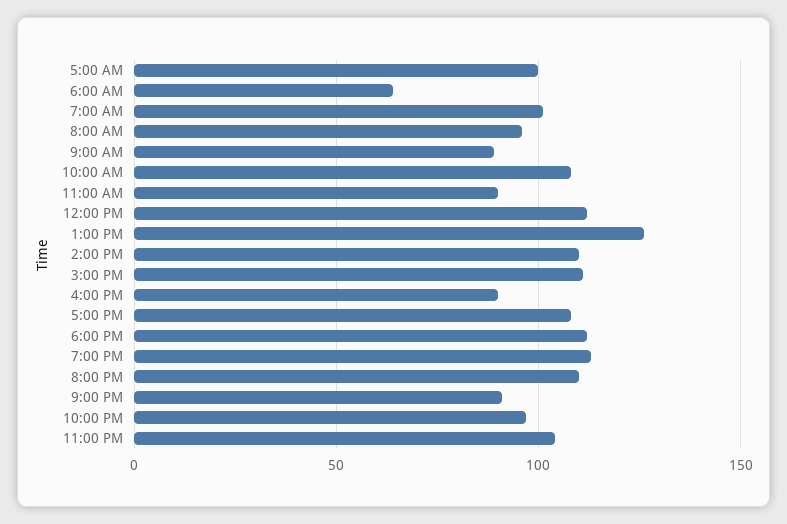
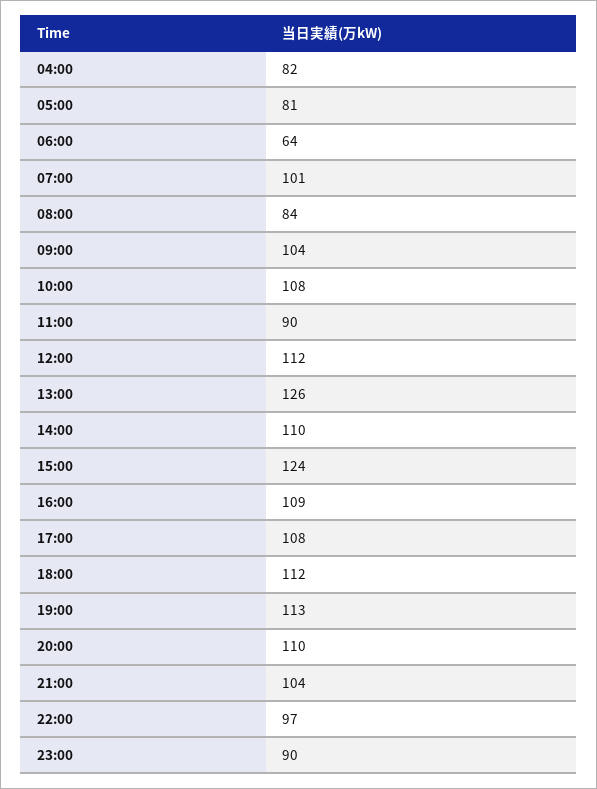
  {
-   "5:00 AM": 100,
+   "5:00 AM": 81,
    "6:00 AM": 64,
    "7:00 AM": 101,
-   "8:00 AM": 95,
+   "8:00 AM": 84,
-   "9:00 AM": 90,
+   "9:00 AM": 104,
    "10:00 AM": 108,
    "11:00 AM": 90,
    "12:00 PM": 112,
    "1:00 PM": 126,
    "2:00 PM": 110,
-   "3:00 PM": 110,
+   "3:00 PM": 124,
-   "4:00 PM": 90,
+   "4:00 PM": 109,
    "5:00 PM": 108,
    "6:00 PM": 112,
    "7:00 PM": 113,
    "8:00 PM": 110,
-   "9:00 PM": 90,
+   "9:00 PM": 104,
    "10:00 PM": 97,
-   "11:00 PM": 105
+   "11:00 PM": 90,
+   "04:00": 82
  }

